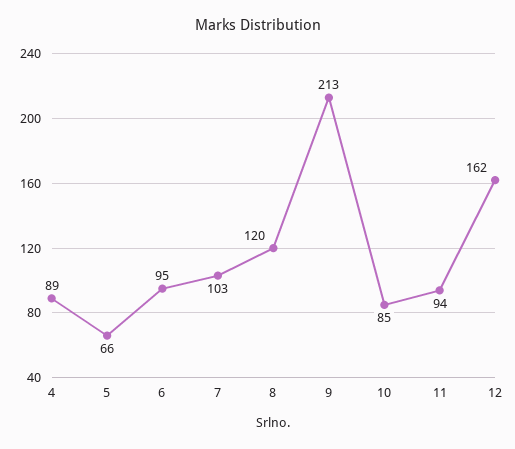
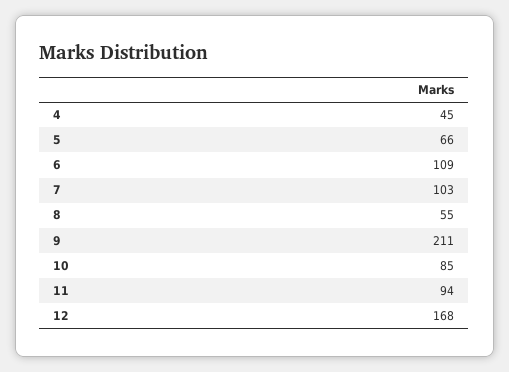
  {
-   "4": 89,
+   "4": 45,
    "5": 66,
-   "6": 95,
+   "6": 109,
    "7": 103,
-   "8": 120,
+   "8": 55,
-   "9": 213,
+   "9": 211,
    "10": 85,
    "11": 94,
-   "12": 162
+   "12": 168
  }

